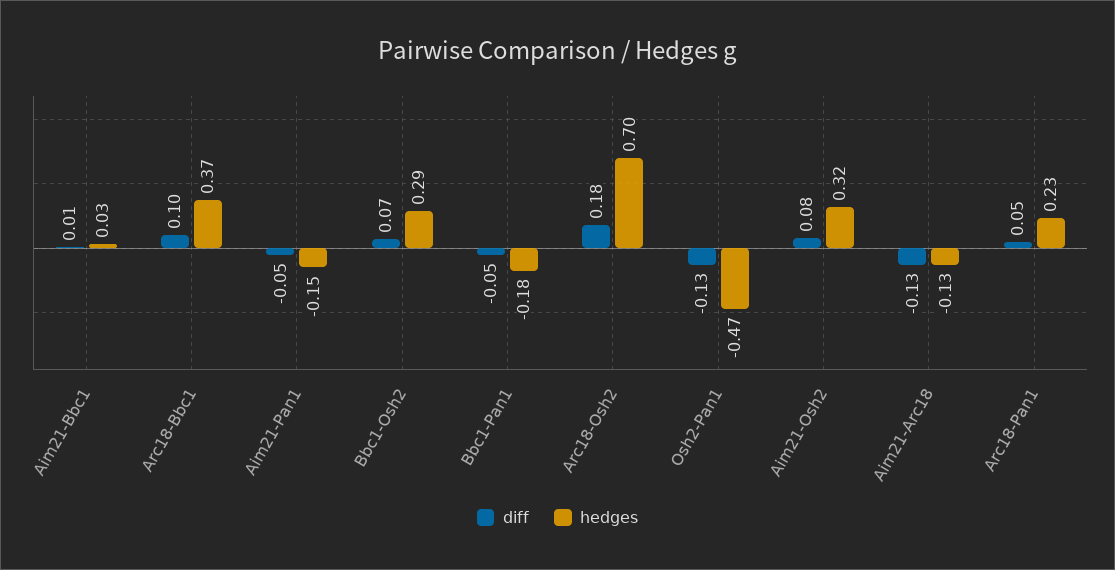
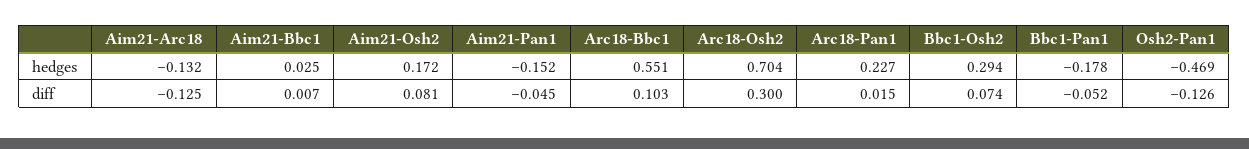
  {
    "diff": {
      "Aim21-Bbc1": 0.007,
      "Arc18-Bbc1": 0.103,
      "Aim21-Pan1": -0.045,
      "Bbc1-Osh2": 0.074,
      "Bbc1-Pan1": -0.052,
-     "Arc18-Osh2": 0.18,
+     "Arc18-Osh2": 0.3,
      "Osh2-Pan1": -0.126,
      "Aim21-Osh2": 0.081,
      "Aim21-Arc18": -0.125,
-     "Arc18-Pan1": 0.05
+     "Arc18-Pan1": 0.015
    },
    "hedges": {
      "Aim21-Bbc1": 0.025,
-     "Arc18-Bbc1": 0.37,
+     "Arc18-Bbc1": 0.551,
      "Aim21-Pan1": -0.152,
      "Bbc1-Osh2": 0.294,
      "Bbc1-Pan1": -0.178,
      "Arc18-Osh2": 0.704,
      "Osh2-Pan1": -0.469,
-     "Aim21-Osh2": 0.32,
+     "Aim21-Osh2": 0.172,
      "Aim21-Arc18": -0.132,
      "Arc18-Pan1": 0.227
    }
  }

